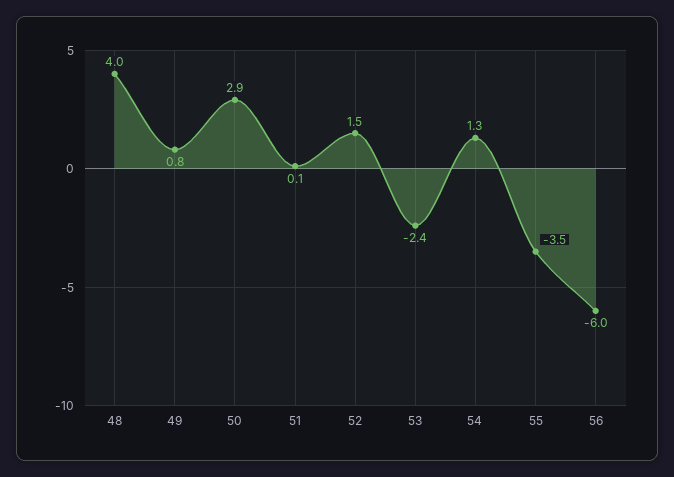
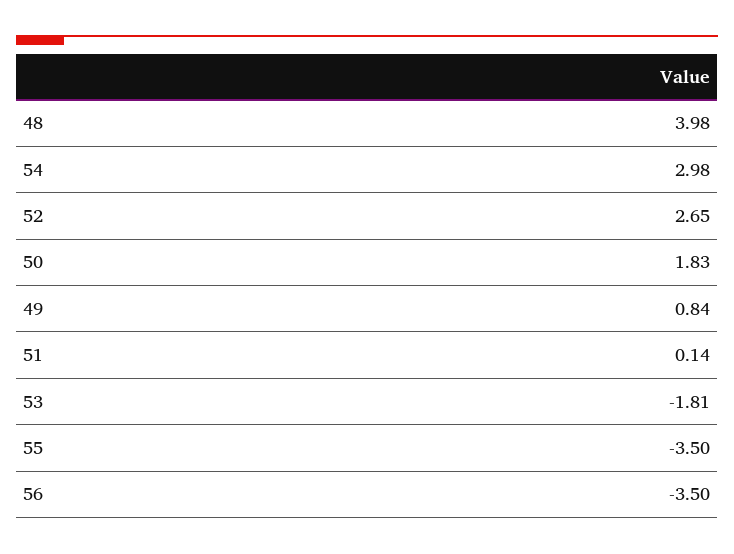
  {
    "48": 3.98,
    "49": 0.84,
-   "50": 2.9,
+   "50": 1.83,
    "51": 0.14,
-   "52": 1.5,
+   "52": 2.65,
-   "53": -2.4,
+   "53": -1.81,
-   "54": 1.3,
+   "54": 2.98,
    "55": -3.5,
-   "56": -6
+   "56": -3.5
  }

